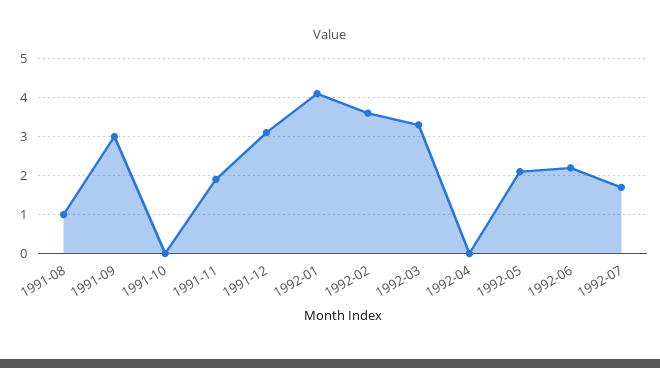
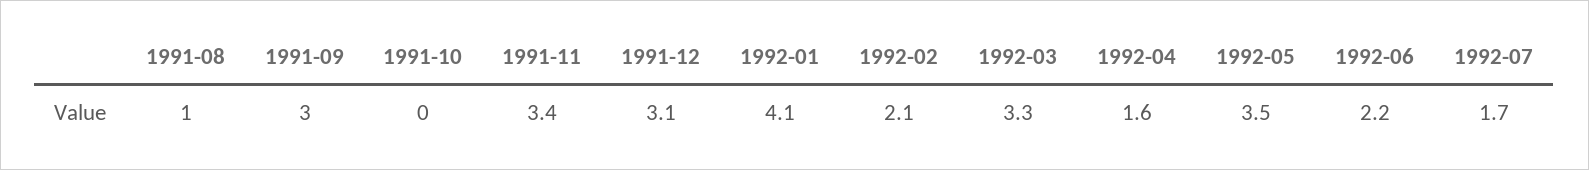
  {
    "1991-08": 1,
    "1991-09": 3,
    "1991-10": 0,
-   "1991-11": 2,
+   "1991-11": 3.4,
    "1991-12": 3.1,
    "1992-01": 4.1,
-   "1992-02": 3.5,
+   "1992-02": 2.1,
    "1992-03": 3.3,
-   "1992-04": 0,
+   "1992-04": 1.6,
-   "1992-05": 2,
+   "1992-05": 3.5,
    "1992-06": 2.2,
    "1992-07": 1.7
  }

